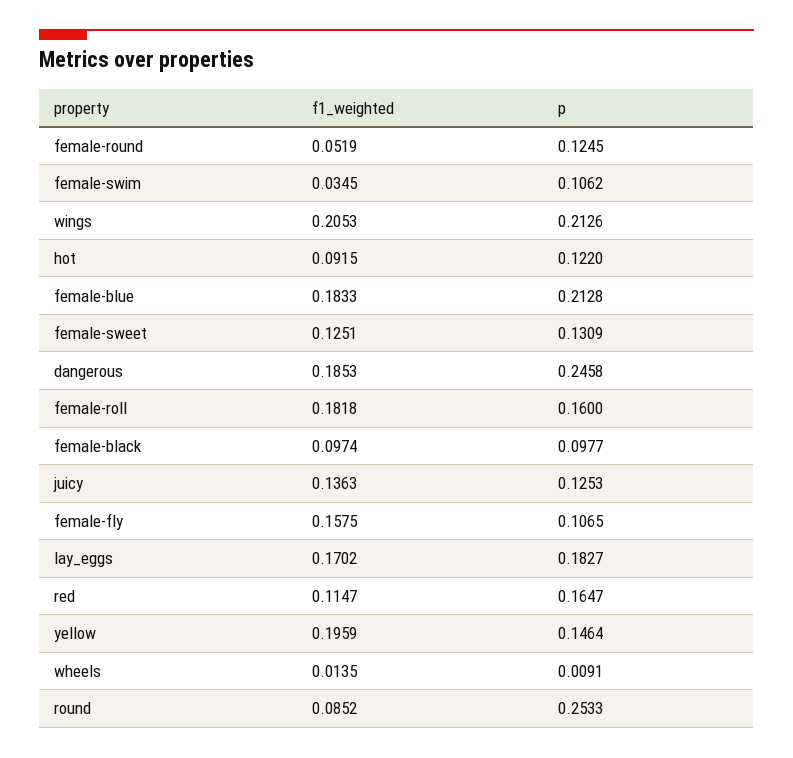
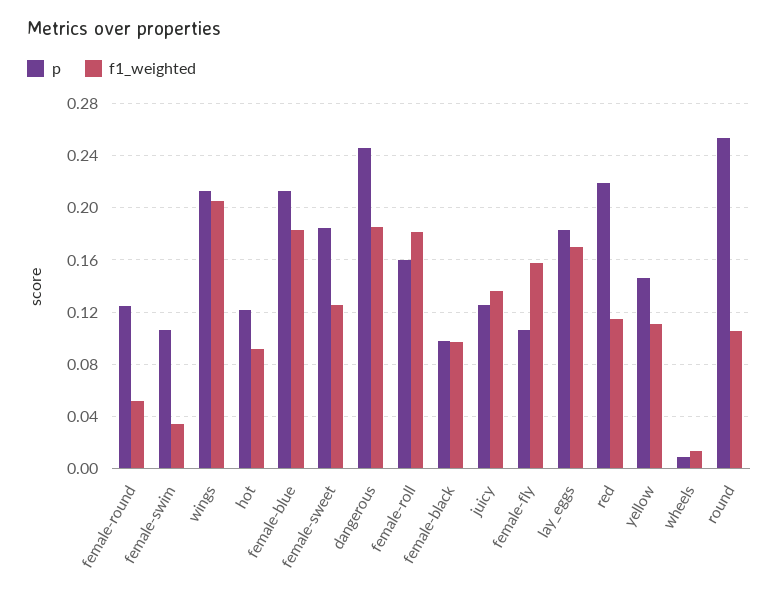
  {
    "f1_weighted": {
      "female-round": 0.0519,
      "female-swim": 0.0345,
      "wings": 0.2053,
      "hot": 0.0915,
      "female-blue": 0.1833,
      "female-sweet": 0.1251,
      "dangerous": 0.1853,
      "female-roll": 0.1818,
      "female-black": 0.0974,
      "juicy": 0.1363,
      "female-fly": 0.1575,
      "lay_eggs": 0.1702,
      "red": 0.1147,
-     "yellow": 0.1959,
+     "yellow": 0.11,
      "wheels": 0.0135,
-     "round": 0.0852
+     "round": 0.105
    },
    "p": {
      "female-round": 0.1245,
      "female-swim": 0.1062,
      "wings": 0.2126,
      "hot": 0.122,
      "female-blue": 0.2128,
-     "female-sweet": 0.1309,
+     "female-sweet": 0.185,
      "dangerous": 0.2458,
      "female-roll": 0.16,
      "female-black": 0.0977,
      "juicy": 0.1253,
      "female-fly": 0.1065,
      "lay_eggs": 0.1827,
-     "red": 0.1647,
+     "red": 0.22,
      "yellow": 0.1464,
      "wheels": 0.0091,
      "round": 0.2533
    }
  }

